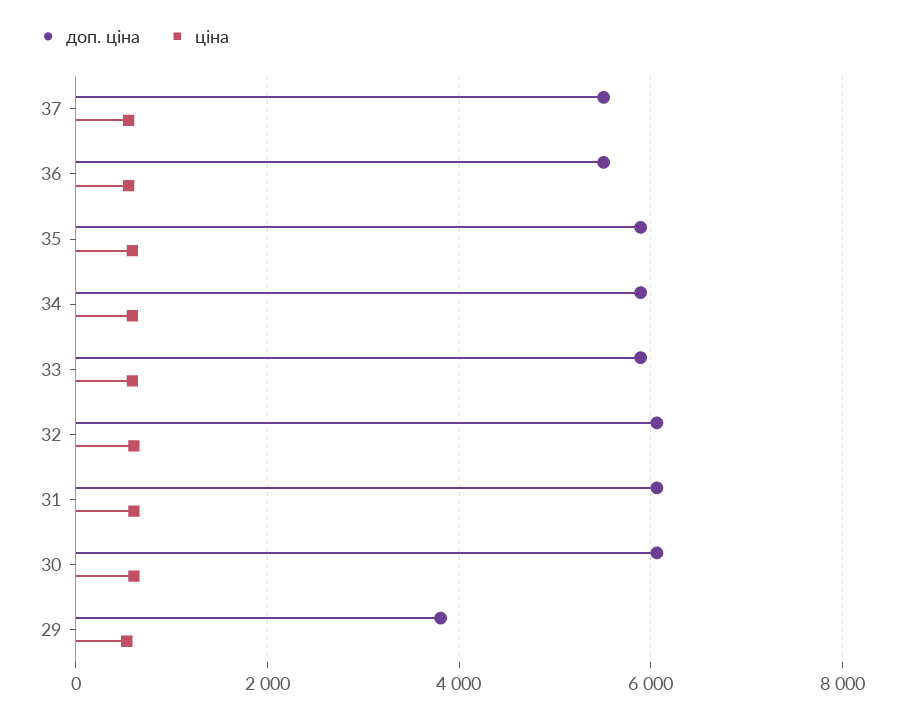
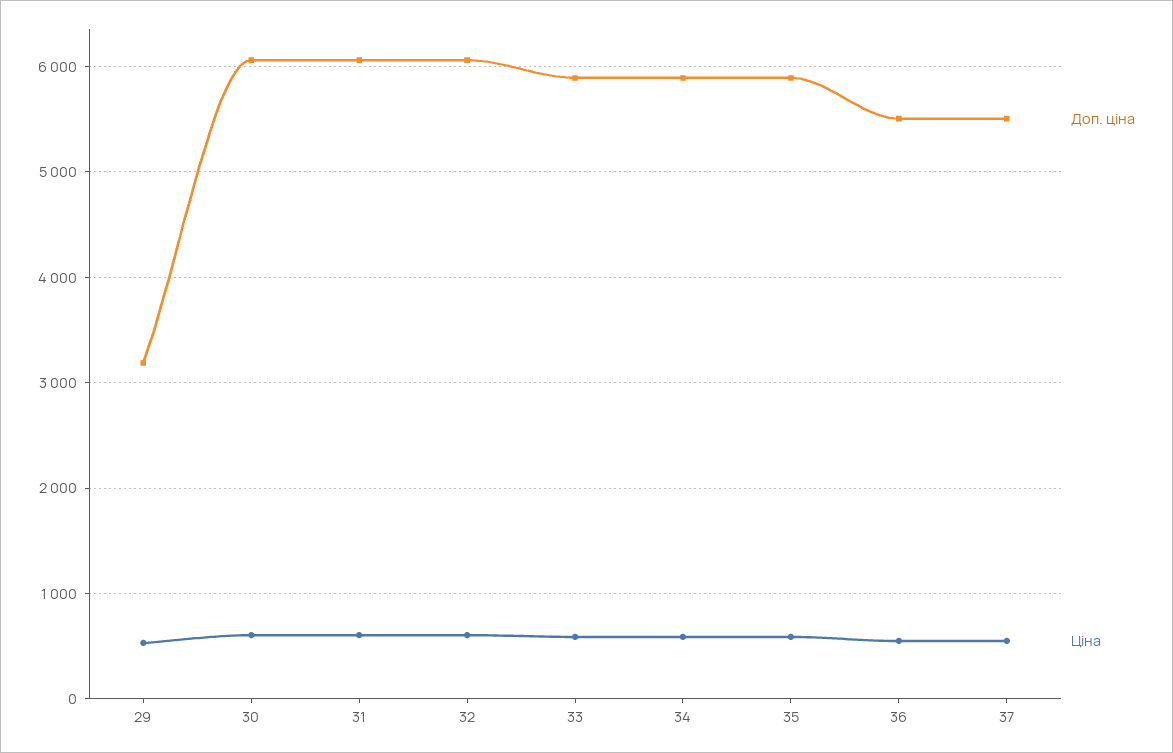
  {
    "доп. ціна": {
      "37": 5500,
      "36": 5500,
      "35": 5900,
      "34": 5900,
      "33": 5900,
      "32": 6100,
      "31": 6100,
      "30": 6100,
-     "29": 3800
+     "29": 3200
    },
    "ціна": {
      "37": 600,
      "36": 600,
      "35": 600,
      "34": 600,
      "33": 600,
      "32": 600,
      "31": 600,
      "30": 600,
      "29": 500
    }
  }

